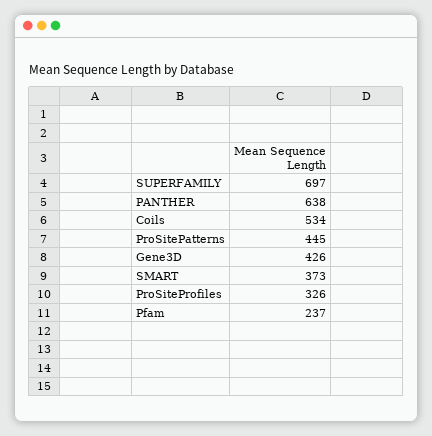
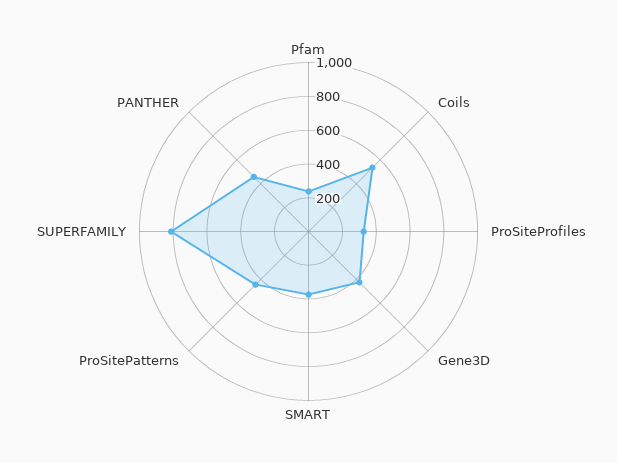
  {
-   "SUPERFAMILY": 697,
+   "SUPERFAMILY": 800,
-   "PANTHER": 638,
+   "PANTHER": 450,
    "Coils": 534,
    "ProSitePatterns": 445,
    "Gene3D": 426,
    "SMART": 373,
    "ProSiteProfiles": 326,
    "Pfam": 237
  }

